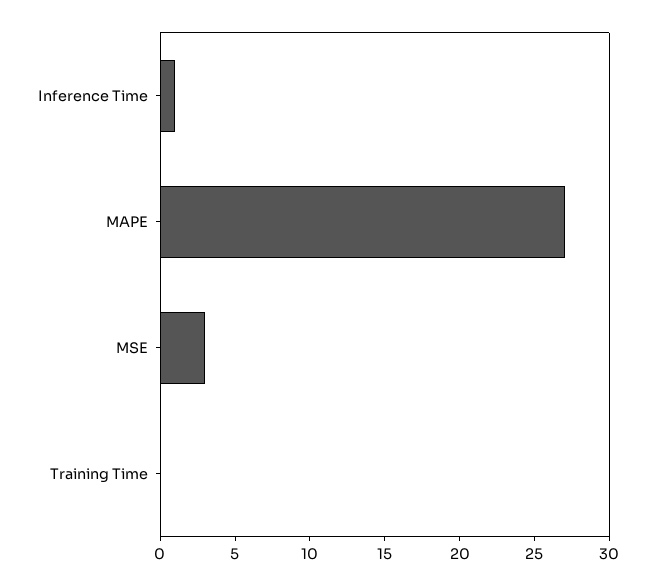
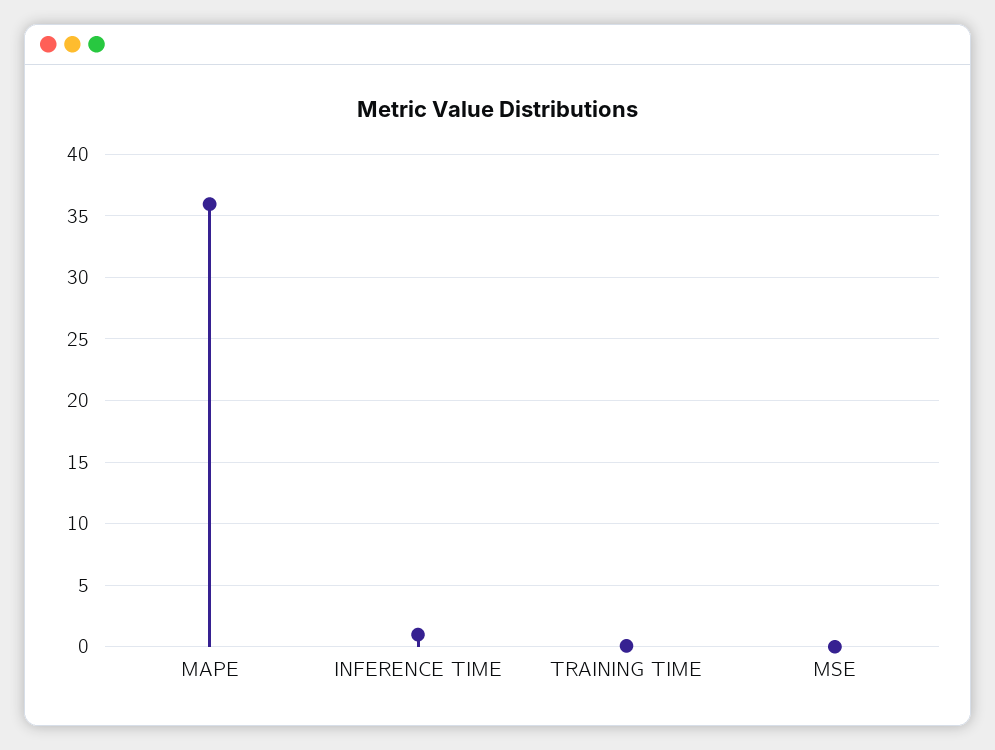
  {
    "Inference Time": 1,
-   "MAPE": 27,
+   "MAPE": 36,
-   "MSE": 3,
+   "MSE": 0,
    "Training Time": 0
  }

